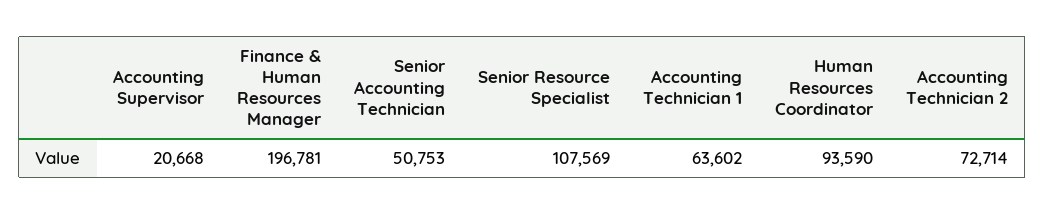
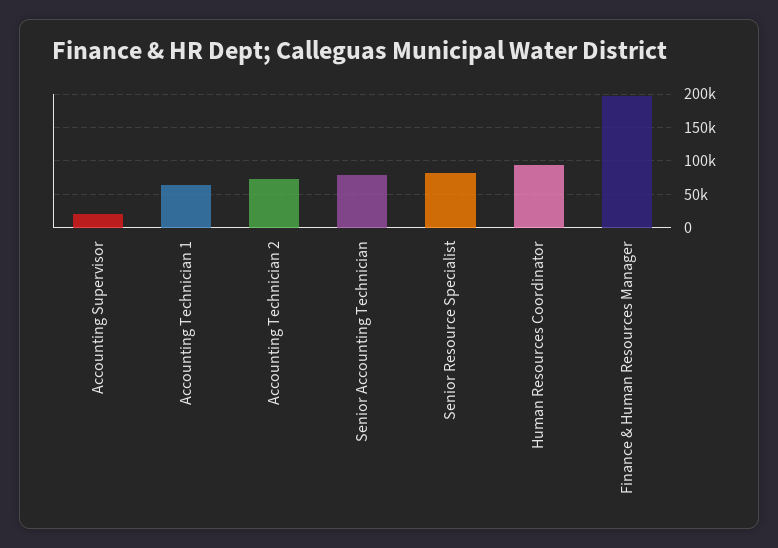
  {
    "Accounting Supervisor": 20668,
    "Finance & Human Resources Manager": 196781,
-   "Senior Accounting Technician": 50753,
+   "Senior Accounting Technician": 80000,
-   "Senior Resource Specialist": 107569,
+   "Senior Resource Specialist": 80000,
    "Accounting Technician 1": 63602,
    "Human Resources Coordinator": 93590,
    "Accounting Technician 2": 72714
  }

